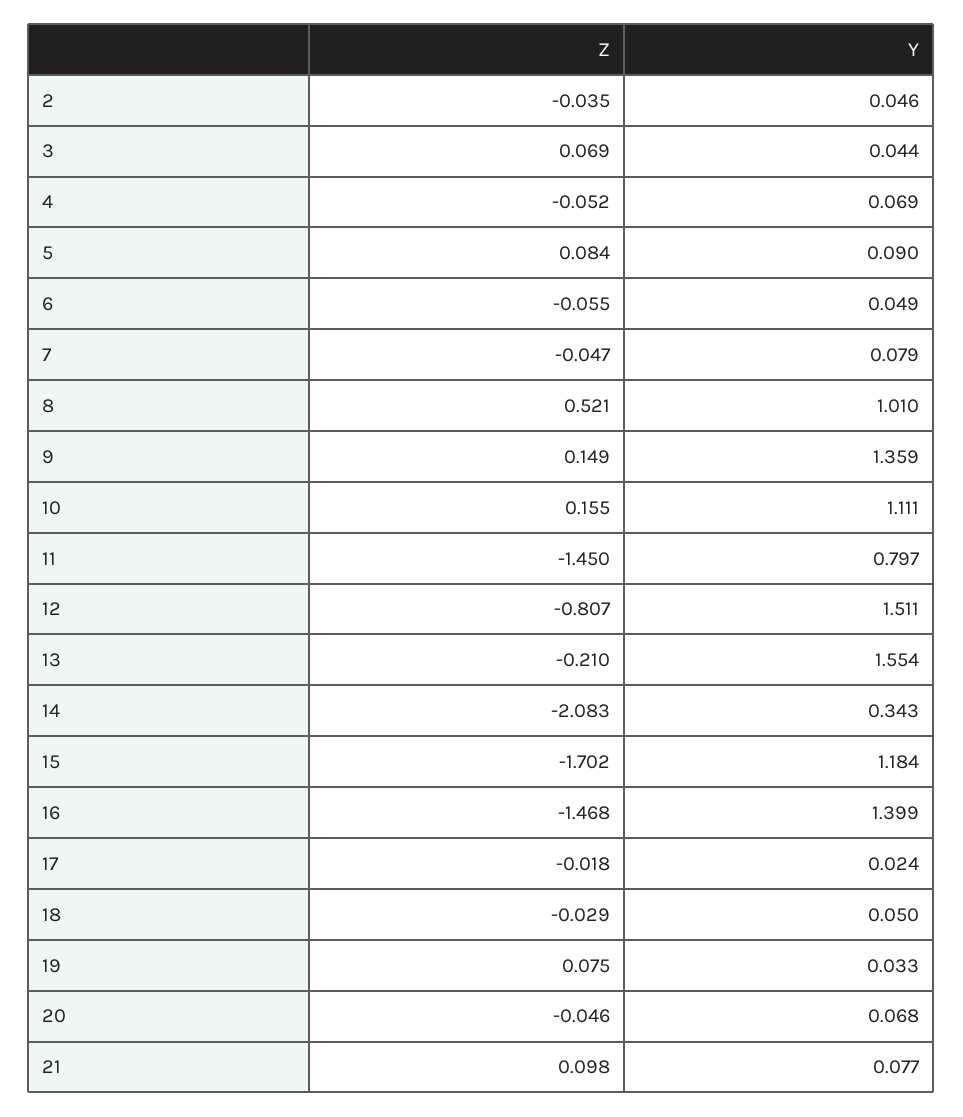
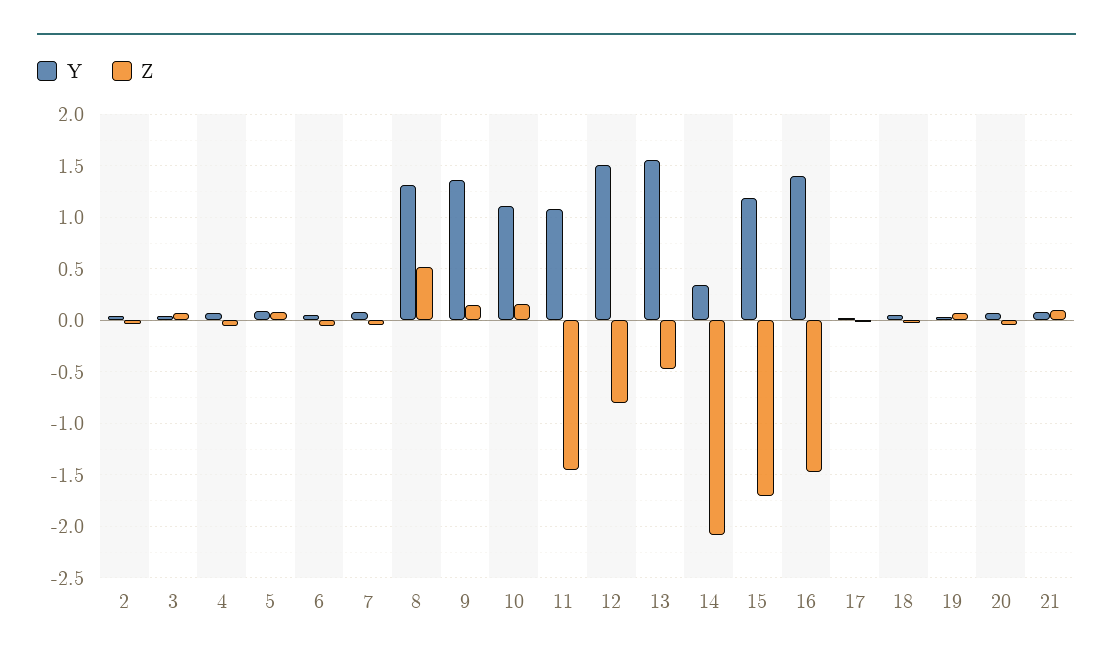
  {
    "Z": {
      "2": -0.035,
      "3": 0.069,
      "4": -0.052,
      "5": 0.084,
      "6": -0.055,
      "7": -0.047,
      "8": 0.521,
      "9": 0.149,
      "10": 0.155,
      "11": -1.45,
      "12": -0.807,
-     "13": -0.21,
+     "13": -0.5,
      "14": -2.083,
      "15": -1.702,
      "16": -1.468,
      "17": -0.018,
      "18": -0.029,
      "19": 0.075,
      "20": -0.046,
      "21": 0.098
    },
    "Y": {
      "2": 0.046,
      "3": 0.044,
      "4": 0.069,
      "5": 0.09,
      "6": 0.049,
      "7": 0.079,
-     "8": 1.01,
+     "8": 1.3,
      "9": 1.359,
      "10": 1.111,
-     "11": 0.797,
+     "11": 1.1,
      "12": 1.511,
      "13": 1.554,
      "14": 0.343,
      "15": 1.184,
      "16": 1.399,
      "17": 0.024,
      "18": 0.05,
      "19": 0.033,
      "20": 0.068,
      "21": 0.077
    }
  }

